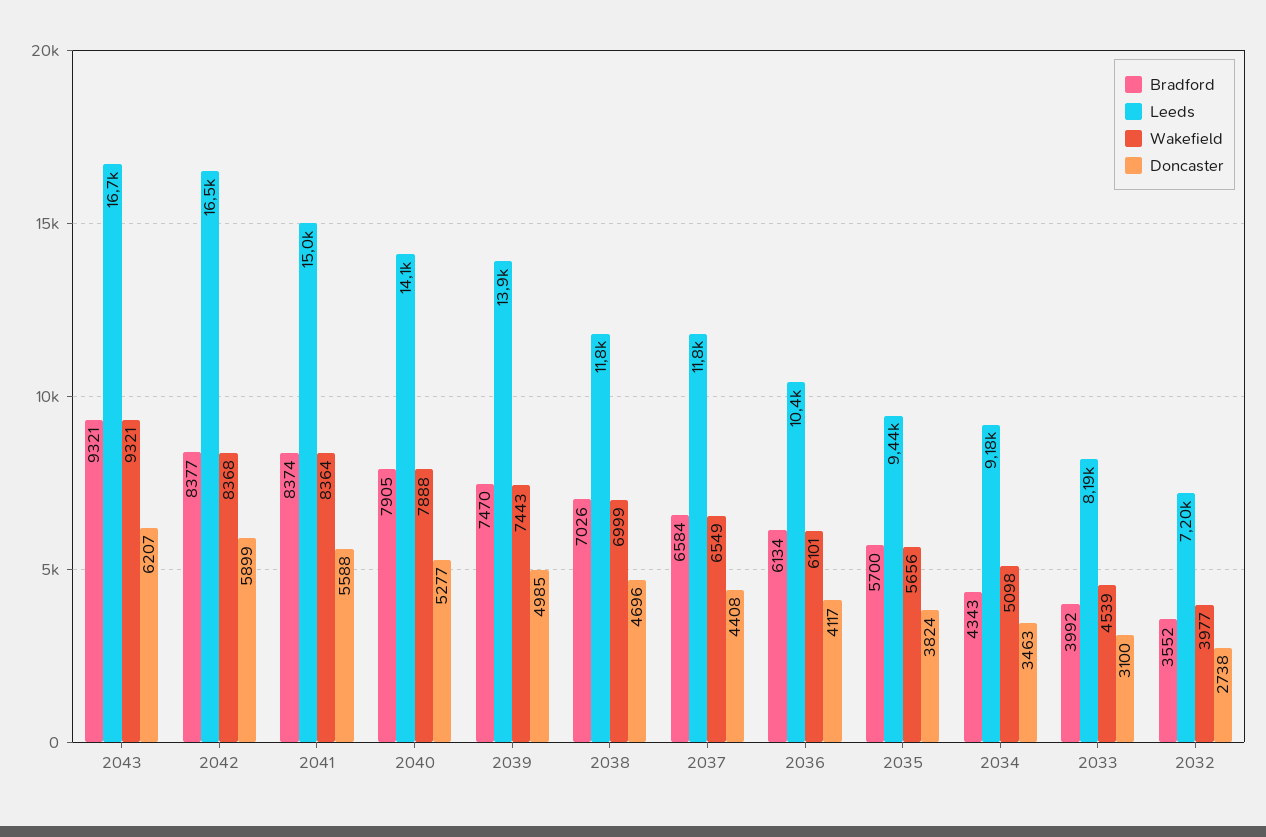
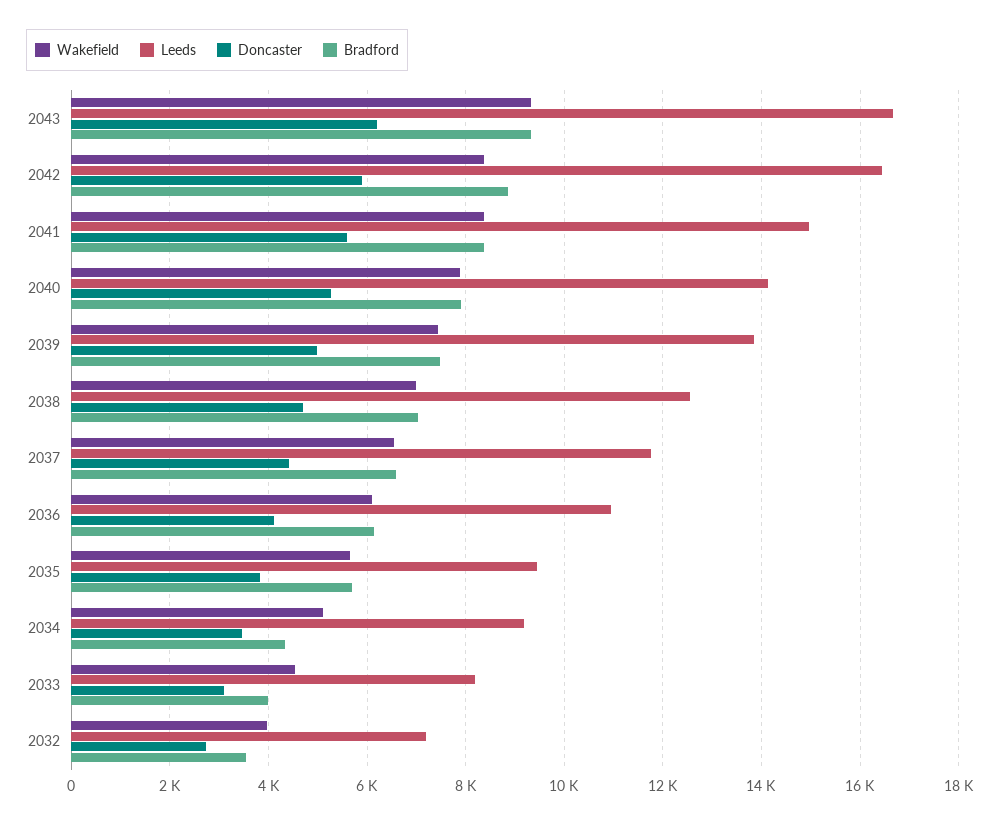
  {
    "Bradford": {
      "2043": 9321,
-     "2042": 8377,
+     "2042": 8800,
      "2041": 8374,
      "2040": 7905,
      "2039": 7470,
      "2038": 7026,
      "2037": 6584,
      "2036": 6134,
      "2035": 5700,
      "2034": 4343,
      "2033": 3992,
      "2032": 3552
    },
    "Leeds": {
      "2043": 16700,
      "2042": 16500,
      "2041": 15000,
      "2040": 14100,
      "2039": 13900,
-     "2038": 11800,
+     "2038": 12600,
      "2037": 11800,
-     "2036": 10400,
+     "2036": 11000,
      "2035": 9440,
      "2034": 9180,
      "2033": 8190,
      "2032": 7200
    },
    "Wakefield": {
      "2043": 9321,
      "2042": 8368,
      "2041": 8364,
      "2040": 7888,
      "2039": 7443,
      "2038": 6999,
      "2037": 6549,
      "2036": 6101,
      "2035": 5656,
      "2034": 5098,
      "2033": 4539,
      "2032": 3977
    },
    "Doncaster": {
      "2043": 6207,
      "2042": 5899,
      "2041": 5588,
      "2040": 5277,
      "2039": 4985,
      "2038": 4696,
      "2037": 4408,
      "2036": 4117,
      "2035": 3824,
      "2034": 3463,
      "2033": 3100,
      "2032": 2738
    }
  }

